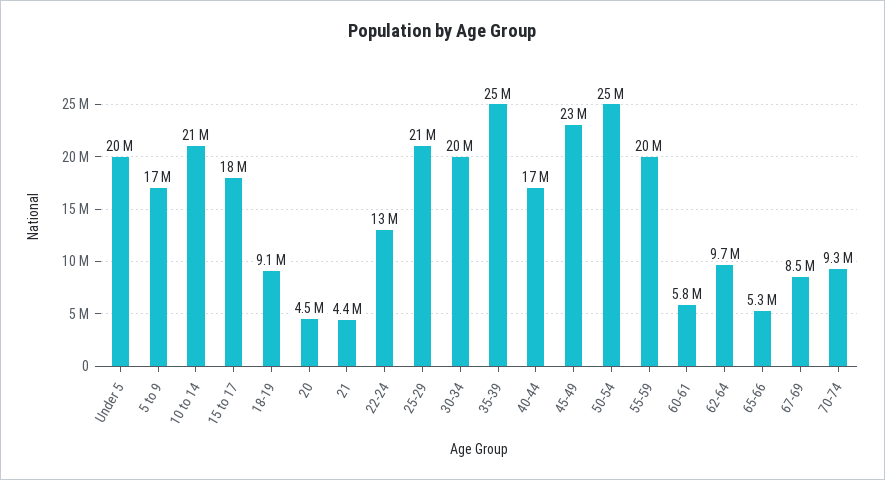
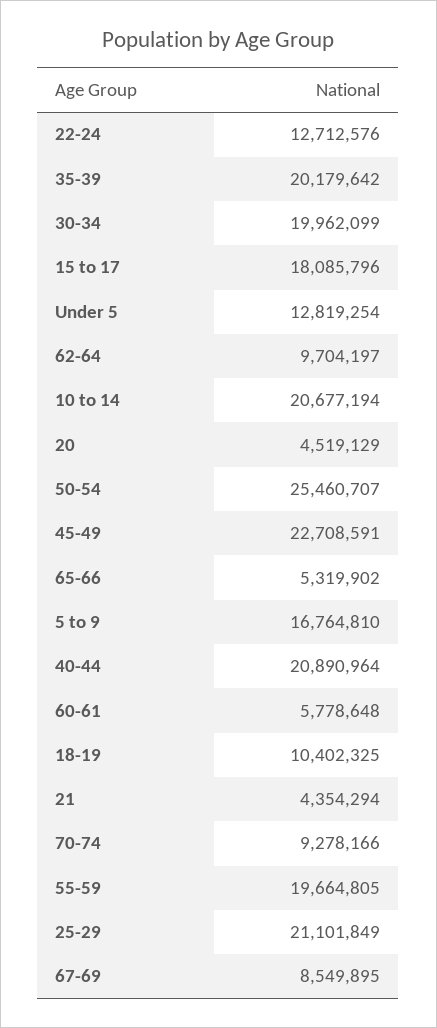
  {
-   "Under 5": 20000000,
+   "Under 5": 12819254,
    "5 to 9": 16764810,
    "10 to 14": 20677194,
    "15 to 17": 18085796,
-   "18-19": 9100000,
+   "18-19": 10402325,
    "20": 4519129,
    "21": 4354294,
    "22-24": 12712576,
    "25-29": 21101849,
    "30-34": 19962099,
-   "35-39": 25000000,
+   "35-39": 20179642,
-   "40-44": 17000000,
+   "40-44": 20890964,
    "45-49": 22708591,
    "50-54": 25460707,
    "55-59": 19664805,
    "60-61": 5778648,
    "62-64": 9704197,
    "65-66": 5319902,
    "67-69": 8549895,
    "70-74": 9278166
  }

